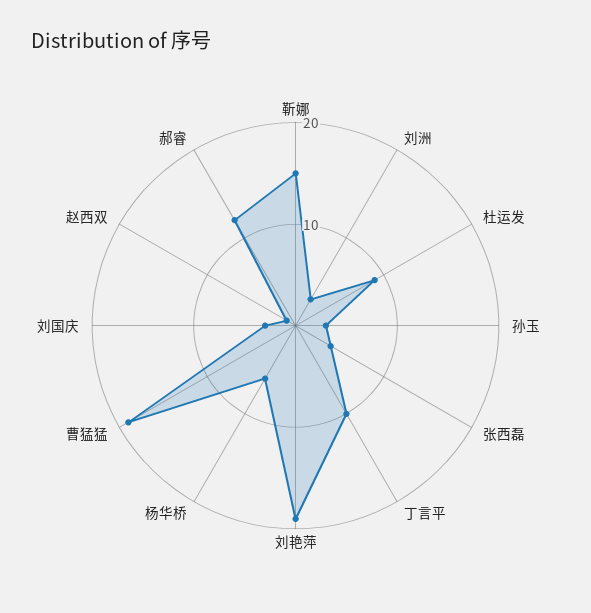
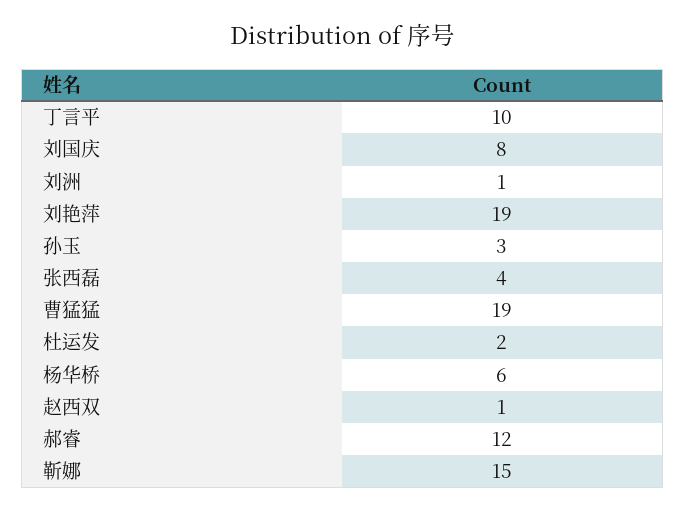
  {
    "靳娜": 15,
-   "刘洲": 3,
+   "刘洲": 1,
-   "杜运发": 9,
+   "杜运发": 2,
    "孙玉": 3,
    "张西磊": 4,
    "丁言平": 10,
    "刘艳萍": 19,
    "杨华桥": 6,
    "曹猛猛": 19,
-   "刘国庆": 3,
+   "刘国庆": 8,
    "赵西双": 1,
    "郝睿": 12
  }

